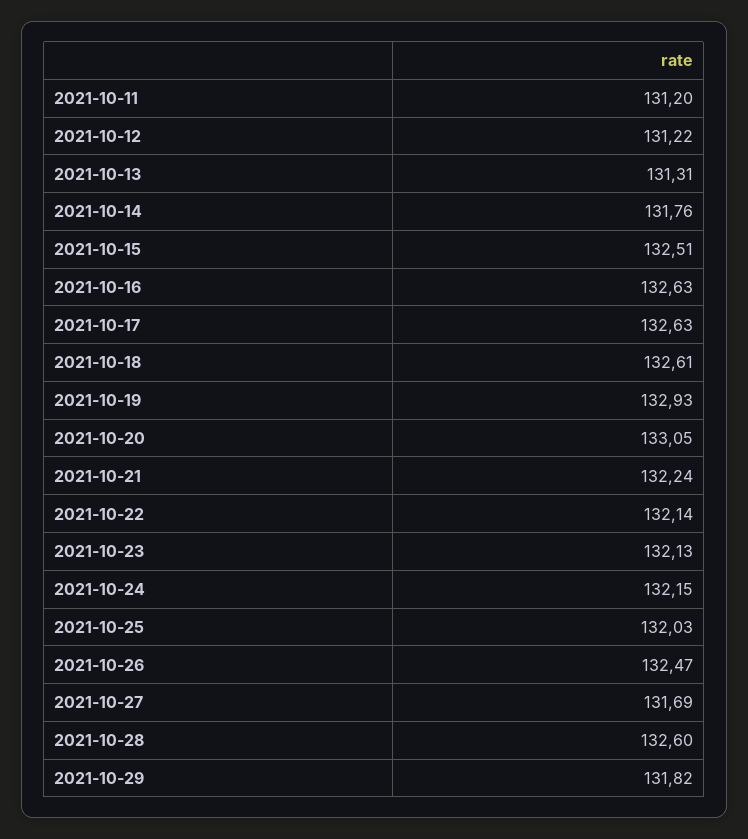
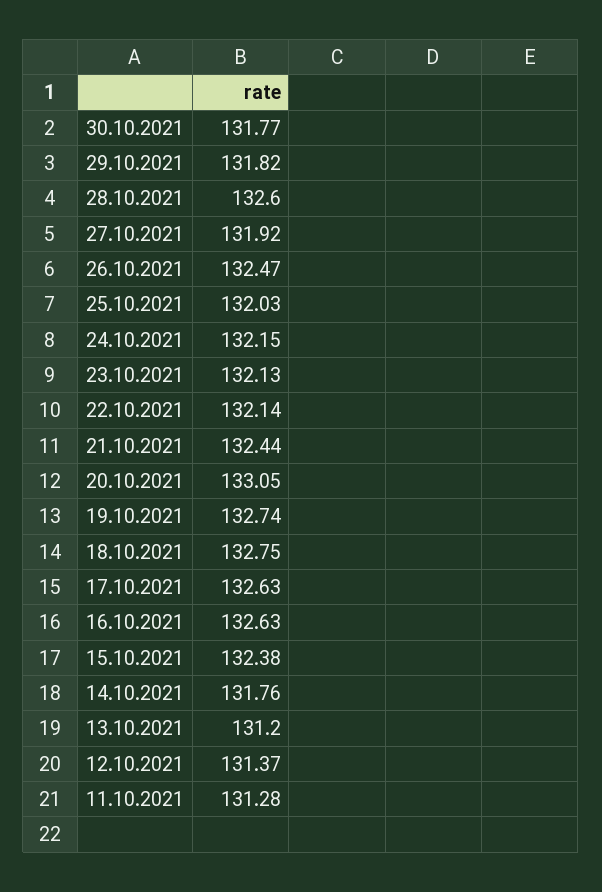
  {
-   "2021-10-11": 131.2,
+   "2021-10-11": 131.28,
-   "2021-10-12": 131.22,
+   "2021-10-12": 131.37,
-   "2021-10-13": 131.31,
+   "2021-10-13": 131.2,
    "2021-10-14": 131.76,
-   "2021-10-15": 132.51,
+   "2021-10-15": 132.38,
    "2021-10-16": 132.63,
    "2021-10-17": 132.63,
-   "2021-10-18": 132.61,
+   "2021-10-18": 132.75,
-   "2021-10-19": 132.93,
+   "2021-10-19": 132.74,
    "2021-10-20": 133.05,
-   "2021-10-21": 132.24,
+   "2021-10-21": 132.44,
    "2021-10-22": 132.14,
    "2021-10-23": 132.13,
    "2021-10-24": 132.15,
    "2021-10-25": 132.03,
    "2021-10-26": 132.47,
-   "2021-10-27": 131.69,
+   "2021-10-27": 131.92,
    "2021-10-28": 132.6,
-   "2021-10-29": 131.82
+   "2021-10-29": 131.82,
+   "30.10.2021": 131.77
  }

